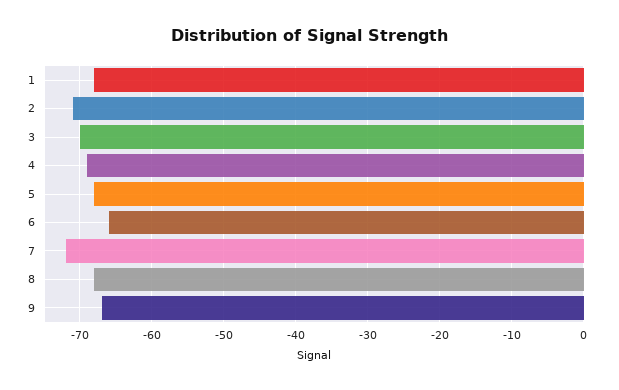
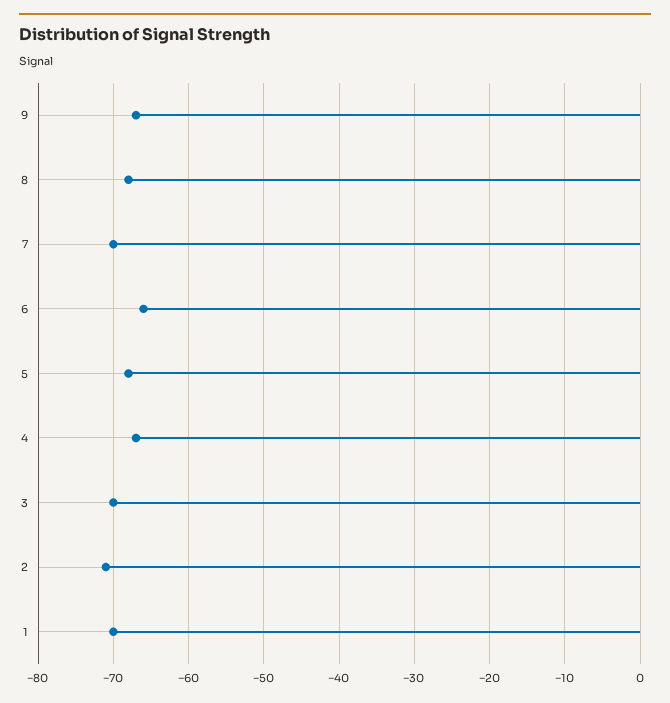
  {
-   "1": -68,
+   "1": -70,
    "2": -71,
    "3": -70,
-   "4": -69,
+   "4": -67,
    "5": -68,
    "6": -66,
-   "7": -72,
+   "7": -70,
    "8": -68,
    "9": -67
  }

